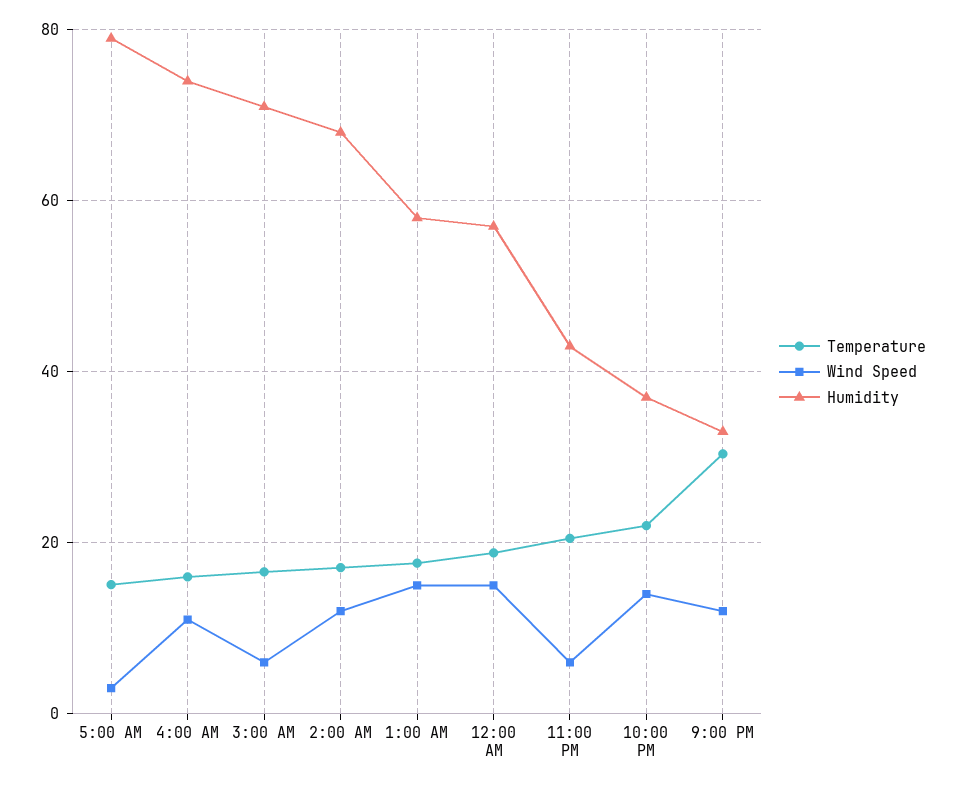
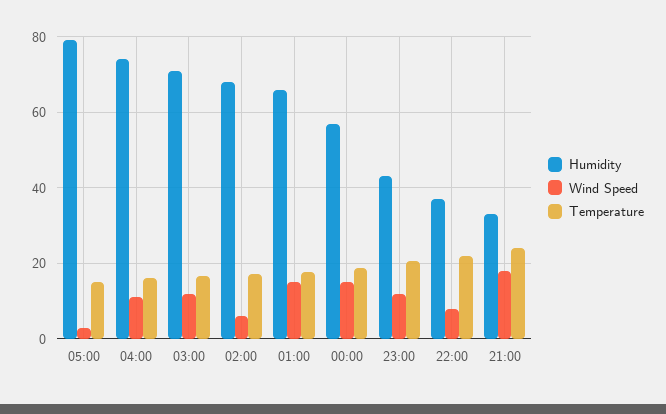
  {
    "Temperature": {
      "5:00 AM": 16,
      "4:00 AM": 16,
      "3:00 AM": 16,
      "2:00 AM": 18,
      "1:00 AM": 18,
      "12:00 AM": 18,
      "11:00 PM": 20,
      "10:00 PM": 22,
-     "9:00 PM": 30
+     "9:00 PM": 24
    },
    "Wind Speed": {
      "5:00 AM": 4,
      "4:00 AM": 12,
-     "3:00 AM": 6,
+     "3:00 AM": 12,
-     "2:00 AM": 12,
+     "2:00 AM": 6,
      "1:00 AM": 16,
      "12:00 AM": 16,
-     "11:00 PM": 6,
+     "11:00 PM": 12,
-     "10:00 PM": 14,
+     "10:00 PM": 8,
-     "9:00 PM": 12
+     "9:00 PM": 18
    },
    "Humidity": {
      "5:00 AM": 80,
      "4:00 AM": 74,
      "3:00 AM": 72,
      "2:00 AM": 68,
-     "1:00 AM": 58,
+     "1:00 AM": 66,
      "12:00 AM": 58,
      "11:00 PM": 44,
      "10:00 PM": 38,
      "9:00 PM": 34
    }
  }

